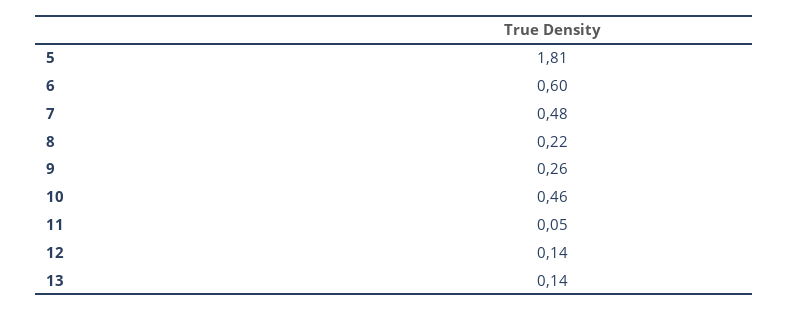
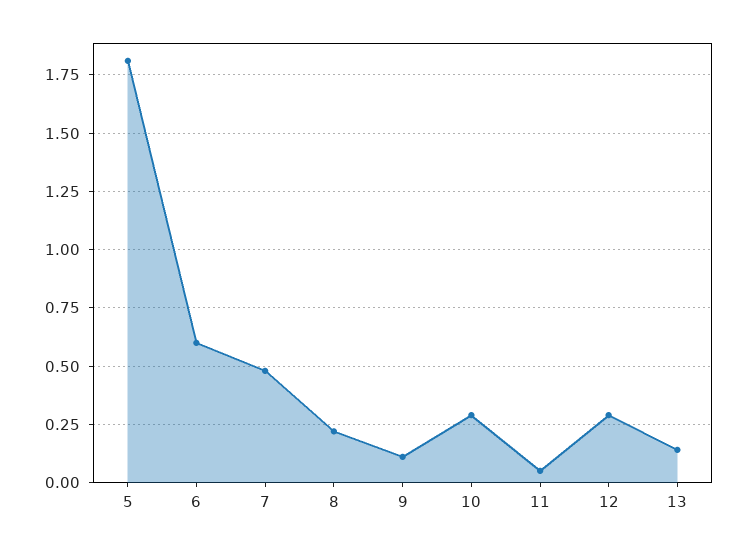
  {
    "5": 1.81,
    "6": 0.6,
    "7": 0.48,
    "8": 0.22,
-   "9": 0.26,
+   "9": 0.1,
-   "10": 0.46,
+   "10": 0.3,
    "11": 0.05,
-   "12": 0.14,
+   "12": 0.3,
    "13": 0.14
  }

